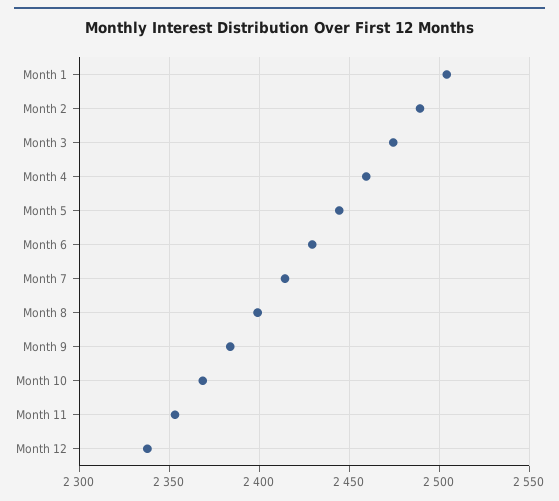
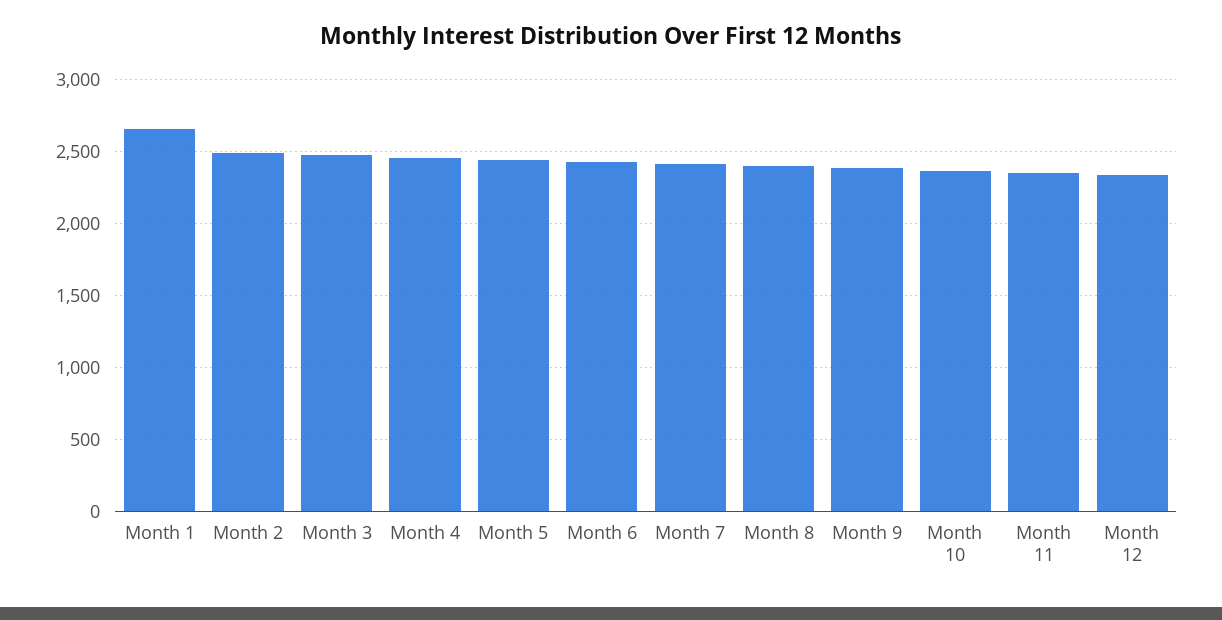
  {
-   "Month 1": 2505,
+   "Month 1": 2650,
    "Month 2": 2490,
    "Month 3": 2475,
    "Month 4": 2460,
    "Month 5": 2445,
    "Month 6": 2430,
    "Month 7": 2415,
    "Month 8": 2400,
    "Month 9": 2385,
    "Month 10": 2370,
    "Month 11": 2355,
    "Month 12": 2340
  }

